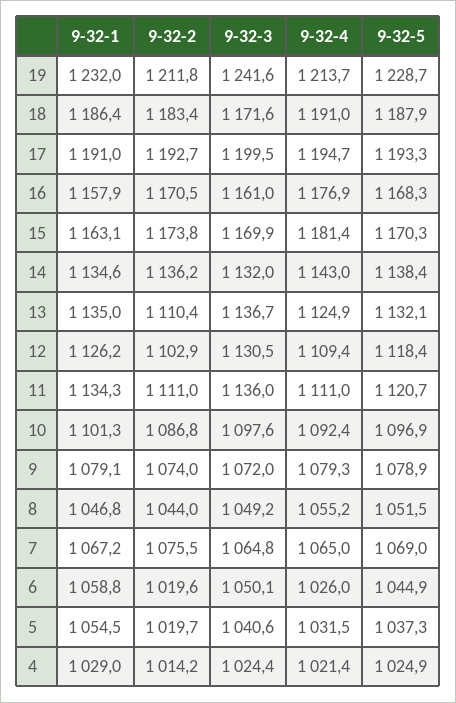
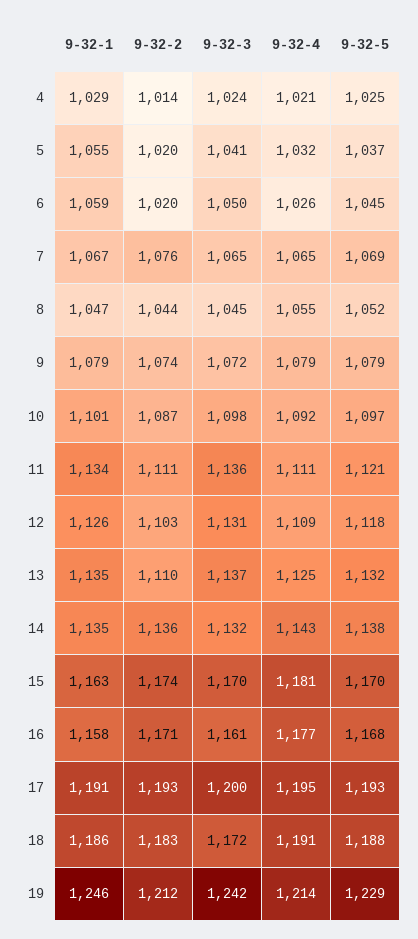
  {
    "9-32-1": {
-     "19": 1232,
+     "19": 1246,
      "18": 1186.4,
      "17": 1191,
      "16": 1157.9,
      "15": 1163.1,
      "14": 1134.6,
      "13": 1135,
      "12": 1126.2,
      "11": 1134.3,
      "10": 1101.3,
      "9": 1079.1,
      "8": 1046.8,
      "7": 1067.2,
      "6": 1058.8,
      "5": 1054.5,
      "4": 1029
    },
    "9-32-2": {
      "19": 1211.8,
      "18": 1183.4,
      "17": 1192.7,
      "16": 1170.5,
      "15": 1173.8,
      "14": 1136.2,
      "13": 1110.4,
      "12": 1102.9,
      "11": 1111,
      "10": 1086.8,
      "9": 1074,
      "8": 1044,
      "7": 1075.5,
      "6": 1019.6,
      "5": 1019.7,
      "4": 1014.2
    },
    "9-32-3": {
      "19": 1241.6,
      "18": 1171.6,
      "17": 1199.5,
      "16": 1161,
      "15": 1169.9,
      "14": 1132,
      "13": 1136.7,
      "12": 1130.5,
      "11": 1136,
      "10": 1097.6,
      "9": 1072,
-     "8": 1049.2,
+     "8": 1045,
      "7": 1064.8,
      "6": 1050.1,
      "5": 1040.6,
      "4": 1024.4
    },
    "9-32-4": {
      "19": 1213.7,
      "18": 1191,
      "17": 1194.7,
      "16": 1176.9,
      "15": 1181.4,
      "14": 1143,
      "13": 1124.9,
      "12": 1109.4,
      "11": 1111,
      "10": 1092.4,
      "9": 1079.3,
      "8": 1055.2,
      "7": 1065,
      "6": 1026,
      "5": 1031.5,
      "4": 1021.4
    },
    "9-32-5": {
      "19": 1228.7,
      "18": 1187.9,
      "17": 1193.3,
      "16": 1168.3,
      "15": 1170.3,
      "14": 1138.4,
      "13": 1132.1,
      "12": 1118.4,
      "11": 1120.7,
      "10": 1096.9,
      "9": 1078.9,
      "8": 1051.5,
      "7": 1069,
      "6": 1044.9,
      "5": 1037.3,
      "4": 1024.9
    }
  }

